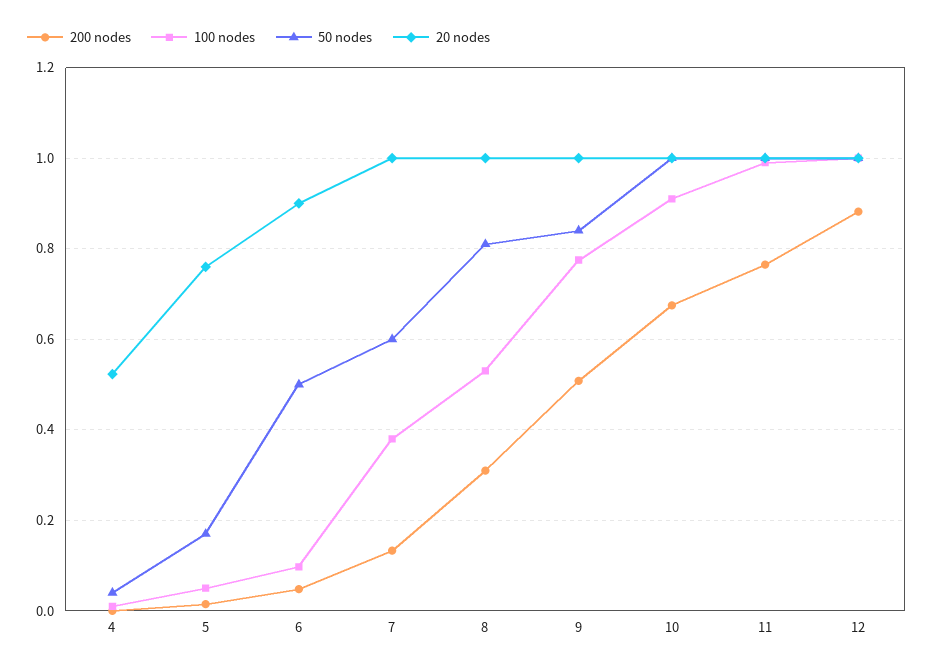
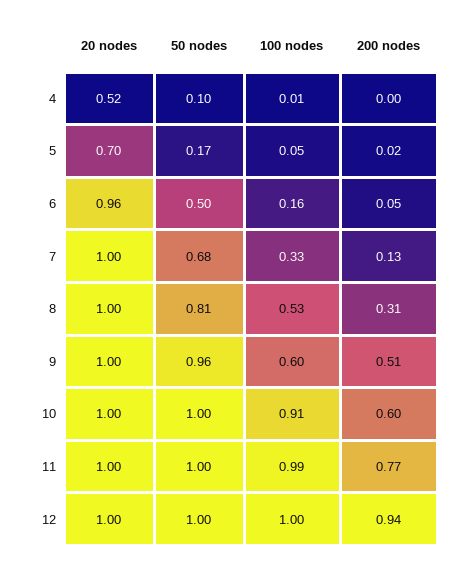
  {
    "200 nodes": {
      "4": 0,
      "5": 0.02,
      "6": 0.05,
      "7": 0.13,
      "8": 0.31,
      "9": 0.51,
-     "10": 0.68,
+     "10": 0.6,
      "11": 0.77,
-     "12": 0.88
+     "12": 0.94
    },
    "100 nodes": {
      "4": 0.01,
      "5": 0.05,
-     "6": 0.1,
+     "6": 0.16,
-     "7": 0.38,
+     "7": 0.33,
      "8": 0.53,
-     "9": 0.78,
+     "9": 0.6,
      "10": 0.91,
      "11": 0.99,
      "12": 1
    },
    "50 nodes": {
-     "4": 0.04,
+     "4": 0.1,
      "5": 0.17,
      "6": 0.5,
-     "7": 0.6,
+     "7": 0.68,
      "8": 0.81,
-     "9": 0.84,
+     "9": 0.96,
      "10": 1,
      "11": 1,
      "12": 1
    },
    "20 nodes": {
      "4": 0.52,
-     "5": 0.76,
+     "5": 0.7,
-     "6": 0.9,
+     "6": 0.96,
      "7": 1,
      "8": 1,
      "9": 1,
      "10": 1,
      "11": 1,
      "12": 1
    }
  }

